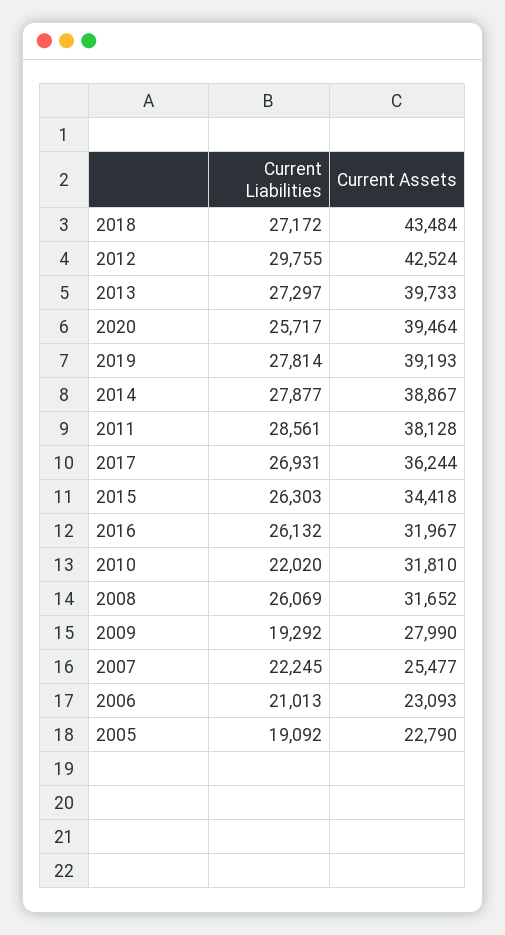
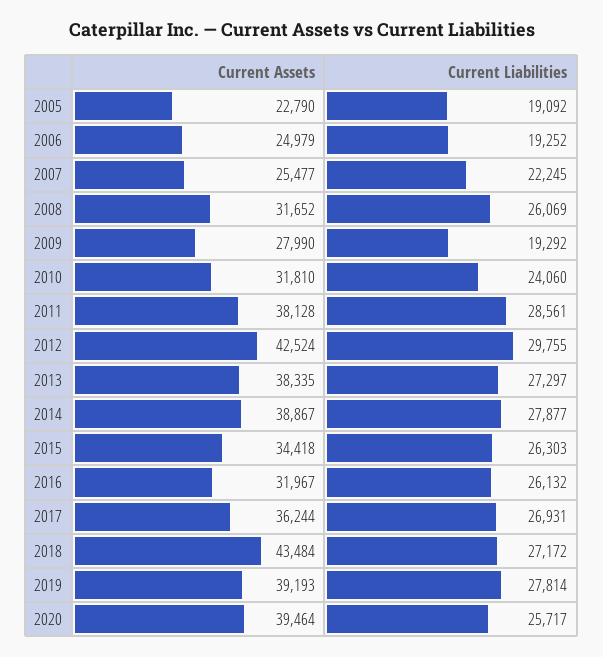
  {
    "Current Liabilities": {
      "2018": 27172,
      "2012": 29755,
      "2013": 27297,
      "2020": 25717,
      "2019": 27814,
      "2014": 27877,
      "2011": 28561,
      "2017": 26931,
      "2015": 26303,
      "2016": 26132,
-     "2010": 22020,
+     "2010": 24060,
      "2008": 26069,
      "2009": 19292,
      "2007": 22245,
-     "2006": 21013,
+     "2006": 19252,
      "2005": 19092
    },
    "Current Assets": {
      "2018": 43484,
      "2012": 42524,
-     "2013": 39733,
+     "2013": 38335,
      "2020": 39464,
      "2019": 39193,
      "2014": 38867,
      "2011": 38128,
      "2017": 36244,
      "2015": 34418,
      "2016": 31967,
      "2010": 31810,
      "2008": 31652,
      "2009": 27990,
      "2007": 25477,
-     "2006": 23093,
+     "2006": 24979,
      "2005": 22790
    }
  }

